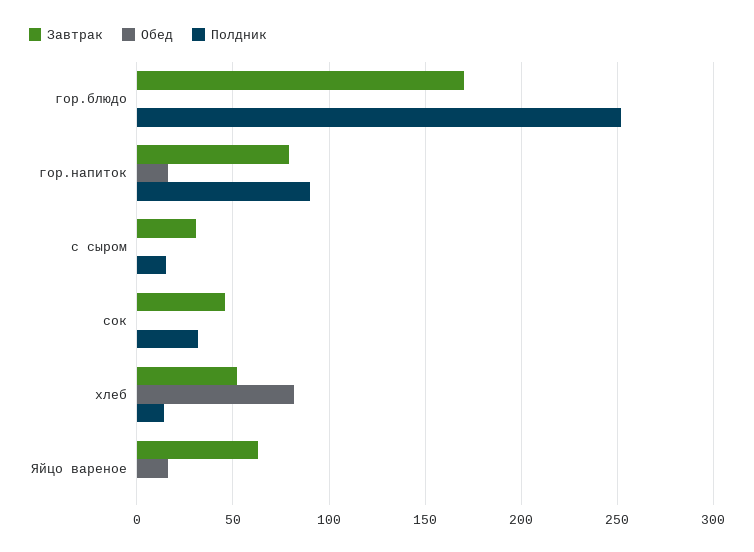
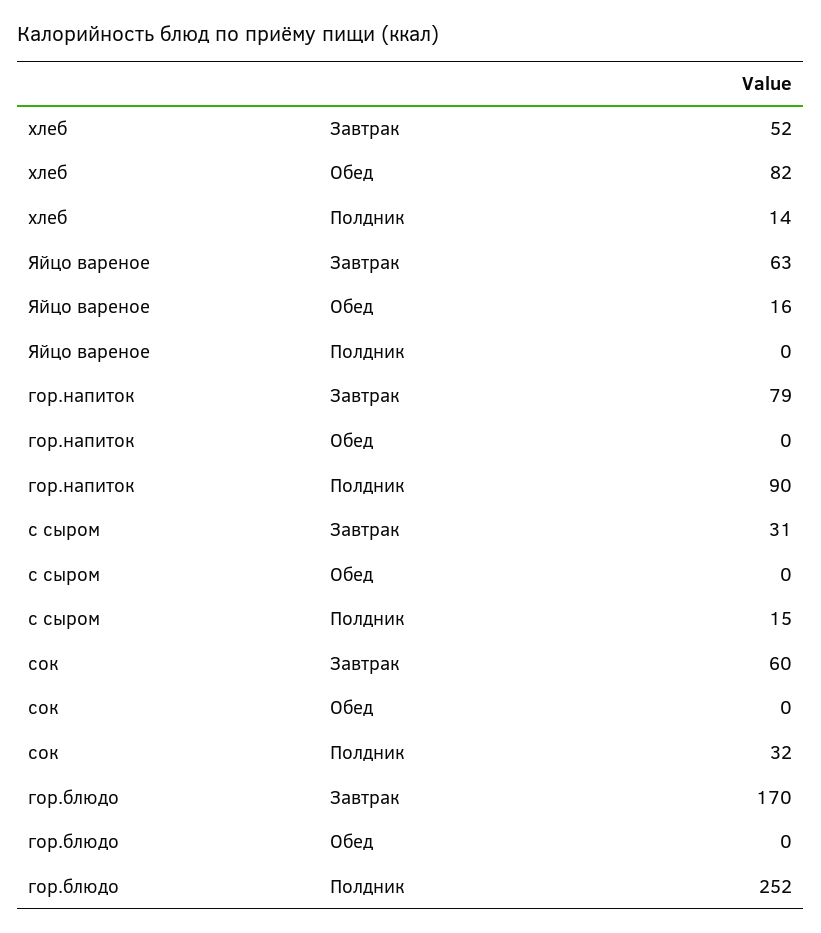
  {
    "Завтрак": {
      "гор.блюдо": 170,
      "гор.напиток": 79,
      "с сыром": 31,
-     "сок": 45,
+     "сок": 60,
      "хлеб": 52,
      "Яйцо вареное": 63
    },
    "Обед": {
      "гор.блюдо": 0,
-     "гор.напиток": 15,
+     "гор.напиток": 0,
      "с сыром": 0,
      "сок": 0,
      "хлеб": 82,
      "Яйцо вареное": 16
    },
    "Полдник": {
      "гор.блюдо": 252,
      "гор.напиток": 90,
      "с сыром": 15,
      "сок": 32,
      "хлеб": 14,
      "Яйцо вареное": 0
    }
  }

